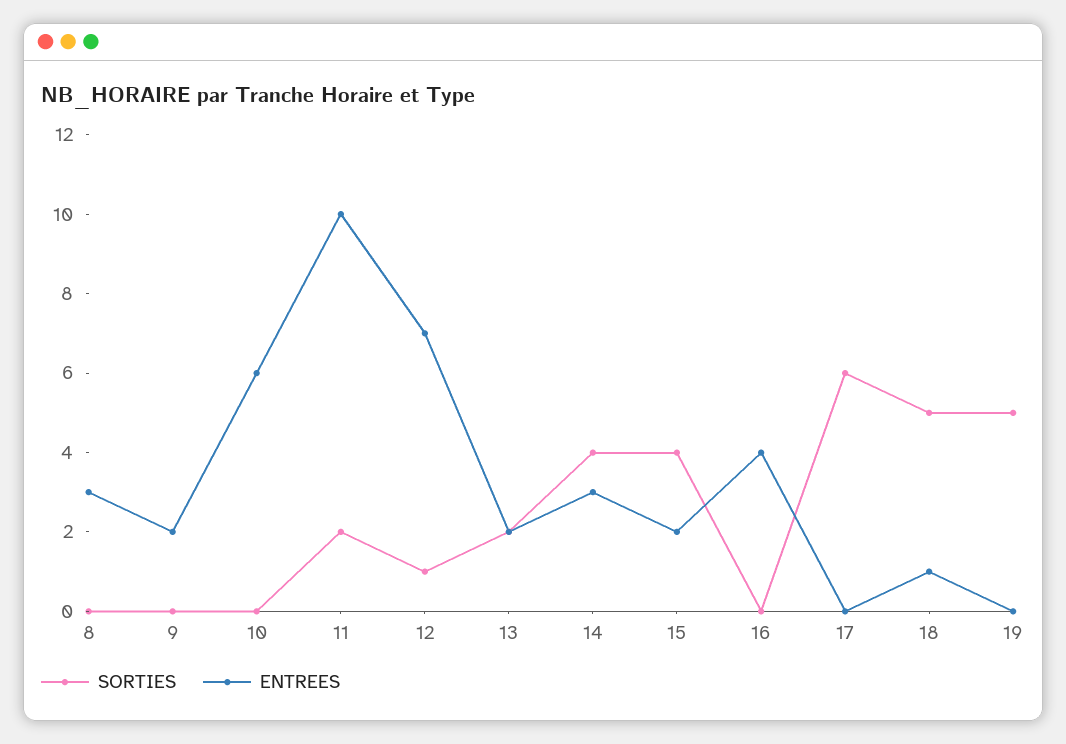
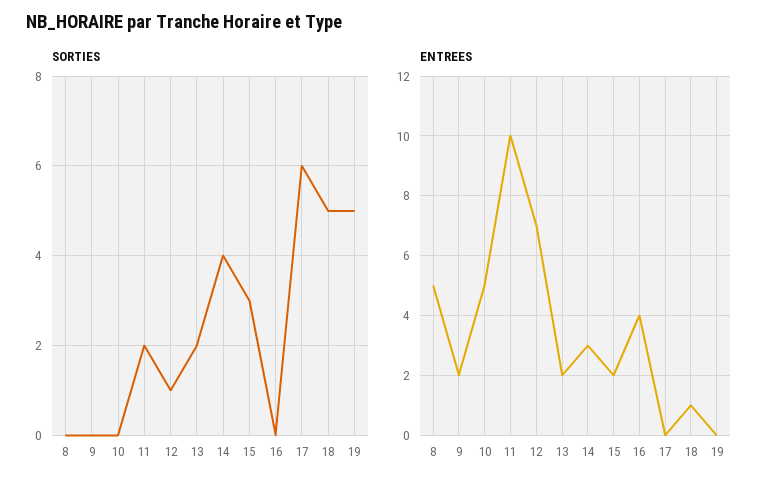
  {
    "SORTIES": {
      "8": 0,
      "9": 0,
      "10": 0,
      "11": 2,
      "12": 1,
      "13": 2,
      "14": 4,
-     "15": 4,
+     "15": 3,
      "16": 0,
      "17": 6,
      "18": 5,
      "19": 5
    },
    "ENTREES": {
-     "8": 3,
+     "8": 5,
      "9": 2,
-     "10": 6,
+     "10": 5,
      "11": 10,
      "12": 7,
      "13": 2,
      "14": 3,
      "15": 2,
      "16": 4,
      "17": 0,
      "18": 1,
      "19": 0
    }
  }

